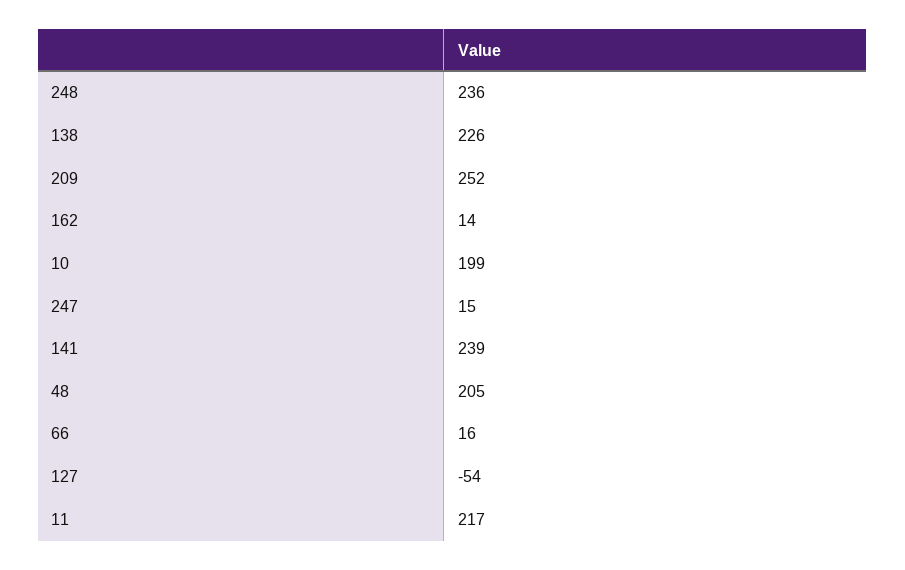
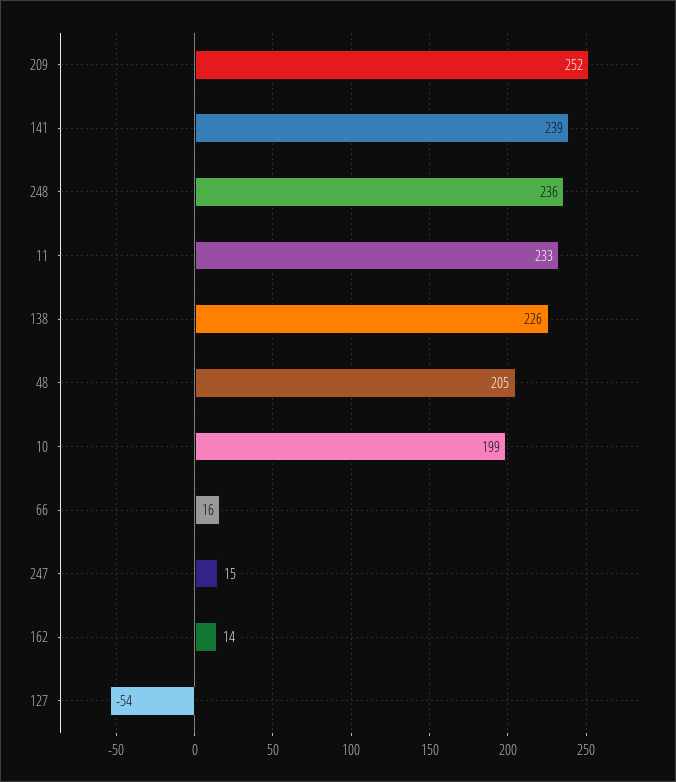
  {
    "248": 236,
    "138": 226,
    "209": 252,
    "162": 14,
    "10": 199,
    "247": 15,
    "141": 239,
    "48": 205,
    "66": 16,
    "127": -54,
-   "11": 217
+   "11": 233
  }

